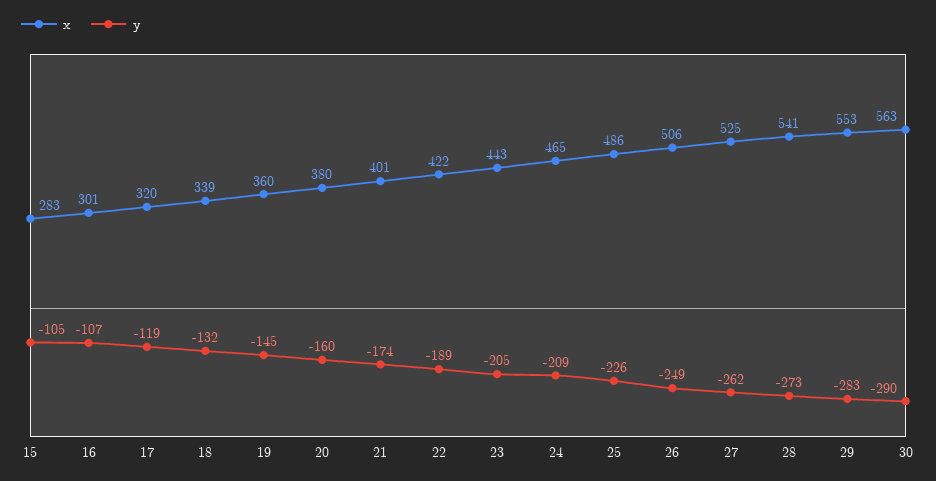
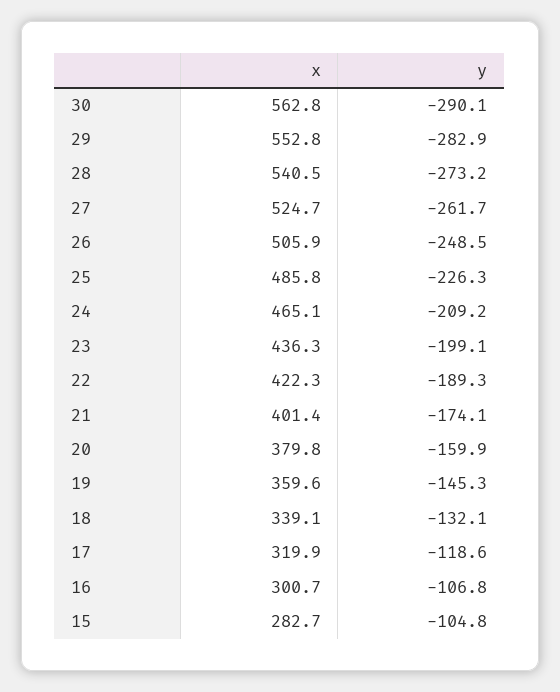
  {
    "x": {
      "15": 282.7,
      "16": 300.7,
      "17": 319.9,
      "18": 339.1,
      "19": 359.6,
      "20": 379.8,
      "21": 401.4,
      "22": 422.3,
-     "23": 443,
+     "23": 436.3,
      "24": 465.1,
      "25": 485.8,
      "26": 505.9,
      "27": 524.7,
      "28": 540.5,
      "29": 552.8,
      "30": 562.8
    },
    "y": {
      "15": -104.8,
      "16": -106.8,
      "17": -118.6,
      "18": -132.1,
      "19": -145.3,
      "20": -159.9,
      "21": -174.1,
      "22": -189.3,
-     "23": -205,
+     "23": -199.1,
      "24": -209.2,
      "25": -226.3,
      "26": -248.5,
      "27": -261.7,
      "28": -273.2,
      "29": -282.9,
      "30": -290.1
    }
  }

